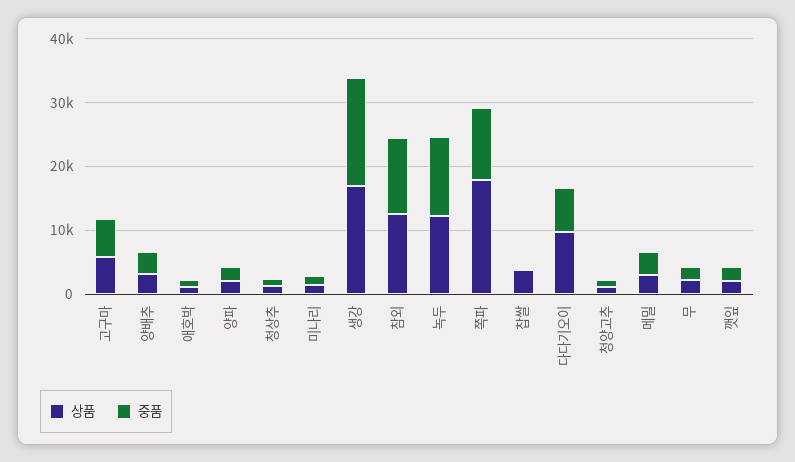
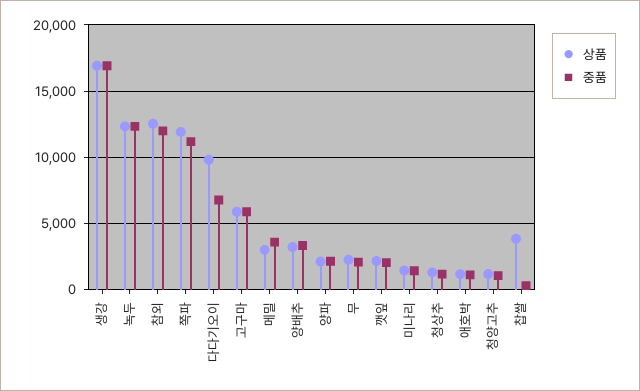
  {
    "상품": {
      "고구마": 6000,
      "양배추": 3000,
      "애호박": 1000,
      "양파": 2000,
      "청상추": 1500,
      "미나리": 1500,
      "생강": 17000,
      "참외": 12500,
      "녹두": 12500,
-     "쪽파": 18000,
+     "쪽파": 12000,
      "찹쌀": 4000,
      "다다기오이": 10000,
      "청양고추": 1000,
      "메밀": 3000,
      "무": 2500,
      "깻잎": 2000
    },
    "중품": {
      "고구마": 6000,
      "양배추": 3500,
      "애호박": 1000,
      "양파": 2000,
      "청상추": 1000,
      "미나리": 1500,
      "생강": 17000,
      "참외": 12000,
      "녹두": 12500,
      "쪽파": 11000,
      "찹쌀": 500,
      "다다기오이": 7000,
      "청양고추": 1000,
      "메밀": 3500,
      "무": 2000,
      "깻잎": 2000
    }
  }

